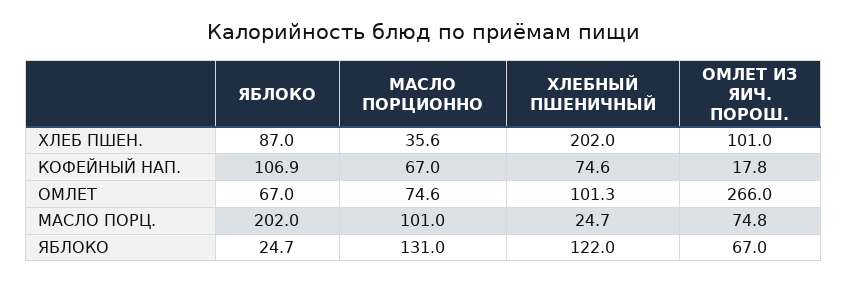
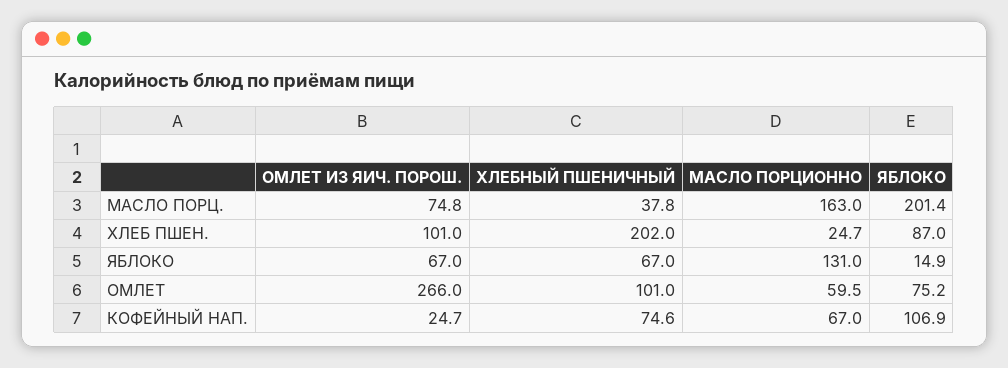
  {
    "ЯБЛОКО": {
      "ХЛЕБ ПШЕН.": 87,
      "КОФЕЙНЫЙ НАП.": 106.9,
-     "ОМЛЕТ": 67,
+     "ОМЛЕТ": 75.2,
-     "МАСЛО ПОРЦ.": 202,
+     "МАСЛО ПОРЦ.": 201.4,
-     "ЯБЛОКО": 24.7
+     "ЯБЛОКО": 14.9
    },
    "МАСЛО ПОРЦИОННО": {
-     "ХЛЕБ ПШЕН.": 35.6,
+     "ХЛЕБ ПШЕН.": 24.7,
      "КОФЕЙНЫЙ НАП.": 67,
-     "ОМЛЕТ": 74.6,
+     "ОМЛЕТ": 59.5,
-     "МАСЛО ПОРЦ.": 101,
+     "МАСЛО ПОРЦ.": 163,
      "ЯБЛОКО": 131
    },
    "ХЛЕБНЫЙ ПШЕНИЧНЫЙ": {
      "ХЛЕБ ПШЕН.": 202,
      "КОФЕЙНЫЙ НАП.": 74.6,
-     "ОМЛЕТ": 101.3,
+     "ОМЛЕТ": 101,
-     "МАСЛО ПОРЦ.": 24.7,
+     "МАСЛО ПОРЦ.": 37.8,
-     "ЯБЛОКО": 122
+     "ЯБЛОКО": 67
    },
    "ОМЛЕТ ИЗ ЯИЧ. ПОРОШ.": {
      "ХЛЕБ ПШЕН.": 101,
-     "КОФЕЙНЫЙ НАП.": 17.8,
+     "КОФЕЙНЫЙ НАП.": 24.7,
      "ОМЛЕТ": 266,
      "МАСЛО ПОРЦ.": 74.8,
      "ЯБЛОКО": 67
    }
  }

